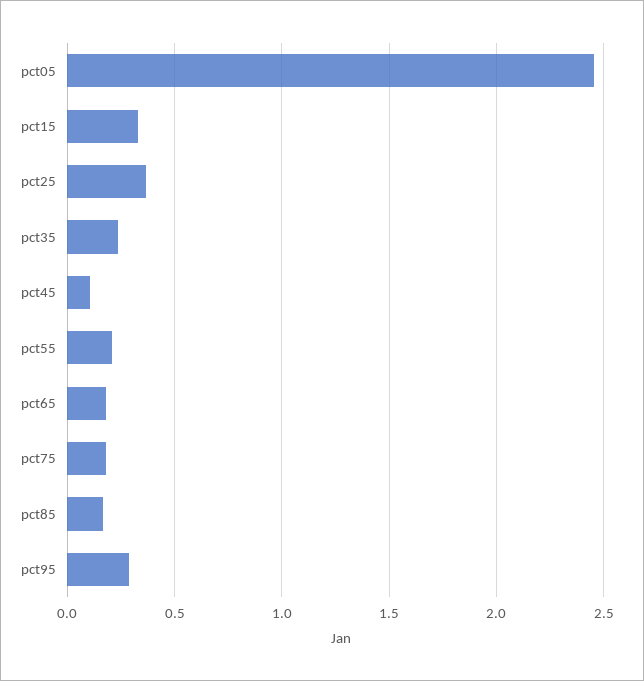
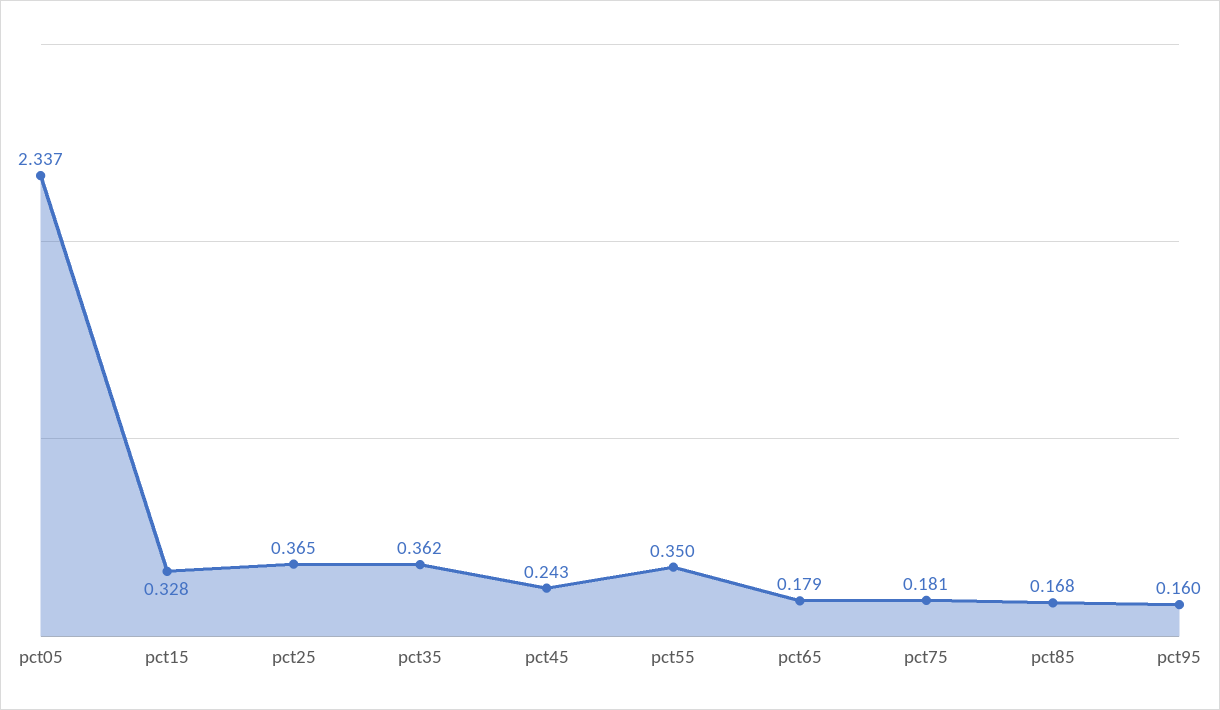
  {
-   "pct05": 2.45,
+   "pct05": 2.337,
    "pct15": 0.328,
    "pct25": 0.365,
-   "pct35": 0.25,
+   "pct35": 0.362,
-   "pct45": 0.1,
+   "pct45": 0.243,
-   "pct55": 0.2,
+   "pct55": 0.35,
    "pct65": 0.179,
    "pct75": 0.181,
    "pct85": 0.168,
-   "pct95": 0.3
+   "pct95": 0.16
  }

